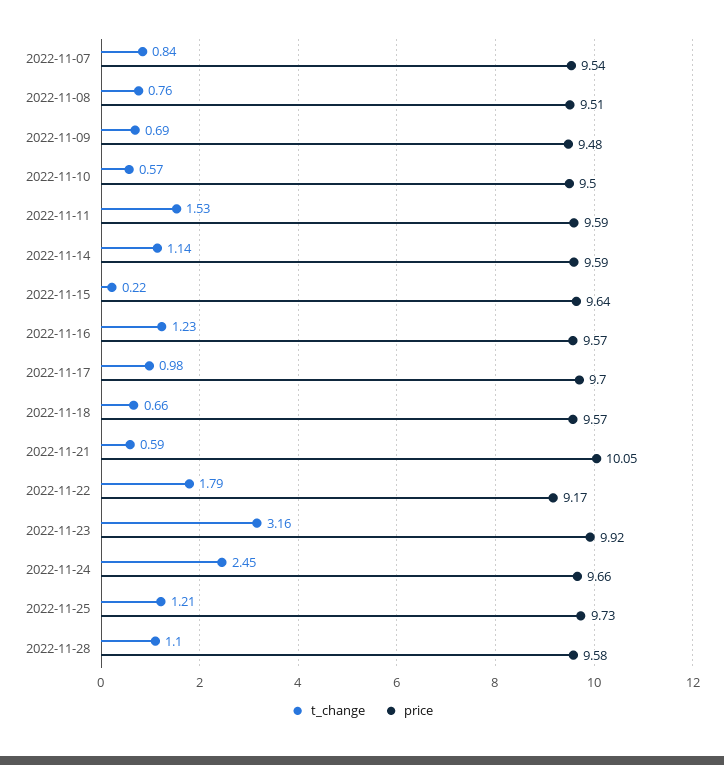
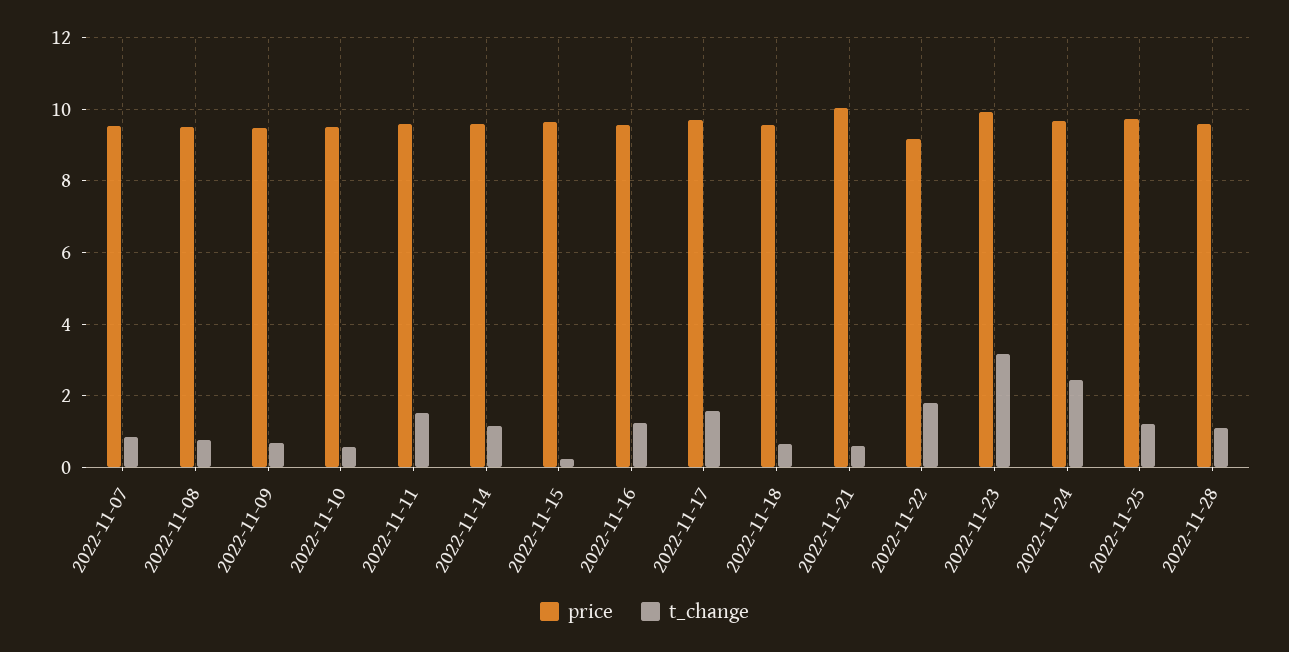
  {
    "t_change": {
      "2022-11-07": 0.84,
      "2022-11-08": 0.76,
      "2022-11-09": 0.69,
      "2022-11-10": 0.57,
      "2022-11-11": 1.53,
      "2022-11-14": 1.14,
      "2022-11-15": 0.22,
      "2022-11-16": 1.23,
-     "2022-11-17": 0.98,
+     "2022-11-17": 1.6,
      "2022-11-18": 0.66,
      "2022-11-21": 0.59,
      "2022-11-22": 1.79,
      "2022-11-23": 3.16,
      "2022-11-24": 2.45,
      "2022-11-25": 1.21,
      "2022-11-28": 1.1
    },
    "price": {
      "2022-11-07": 9.54,
      "2022-11-08": 9.51,
      "2022-11-09": 9.48,
      "2022-11-10": 9.5,
      "2022-11-11": 9.59,
      "2022-11-14": 9.59,
      "2022-11-15": 9.64,
      "2022-11-16": 9.57,
      "2022-11-17": 9.7,
      "2022-11-18": 9.57,
      "2022-11-21": 10.05,
      "2022-11-22": 9.17,
      "2022-11-23": 9.92,
      "2022-11-24": 9.66,
      "2022-11-25": 9.73,
      "2022-11-28": 9.58
    }
  }

